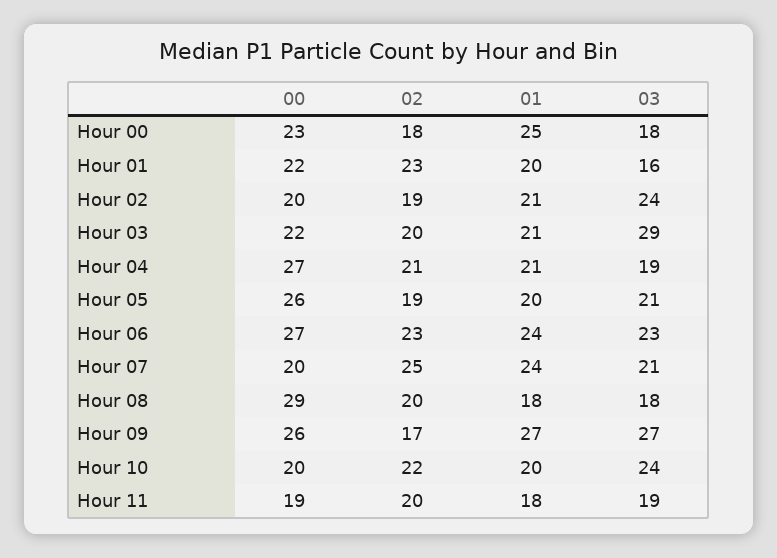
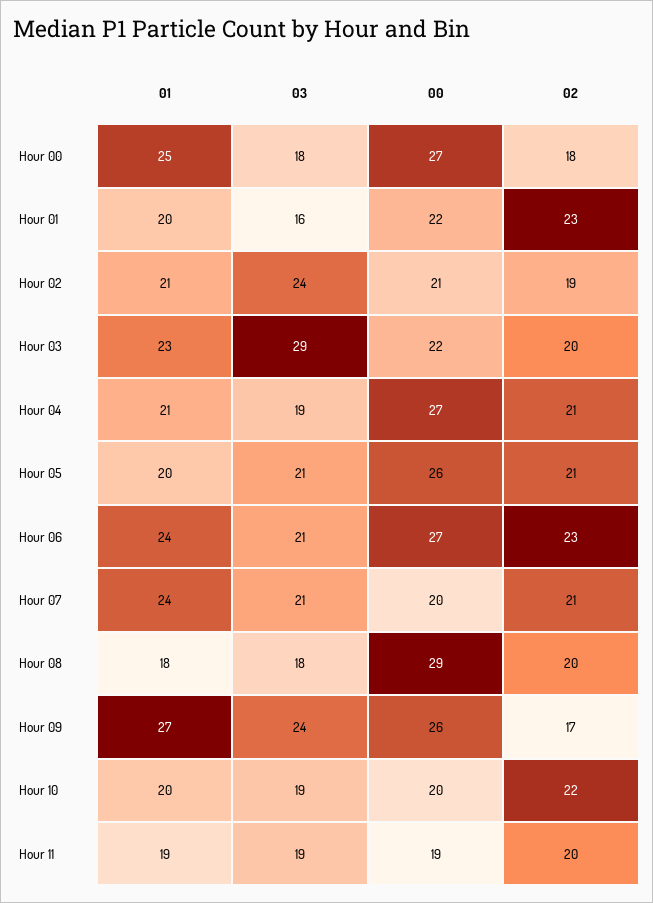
  {
    "00": {
-     "Hour 00": 23,
+     "Hour 00": 27,
      "Hour 01": 22,
-     "Hour 02": 20,
+     "Hour 02": 21,
      "Hour 03": 22,
      "Hour 04": 27,
      "Hour 05": 26,
      "Hour 06": 27,
      "Hour 07": 20,
      "Hour 08": 29,
      "Hour 09": 26,
      "Hour 10": 20,
      "Hour 11": 19
    },
    "02": {
      "Hour 00": 18,
      "Hour 01": 23,
      "Hour 02": 19,
      "Hour 03": 20,
      "Hour 04": 21,
-     "Hour 05": 19,
+     "Hour 05": 21,
      "Hour 06": 23,
-     "Hour 07": 25,
+     "Hour 07": 21,
      "Hour 08": 20,
      "Hour 09": 17,
      "Hour 10": 22,
      "Hour 11": 20
    },
    "01": {
      "Hour 00": 25,
      "Hour 01": 20,
      "Hour 02": 21,
-     "Hour 03": 21,
+     "Hour 03": 23,
      "Hour 04": 21,
      "Hour 05": 20,
      "Hour 06": 24,
      "Hour 07": 24,
      "Hour 08": 18,
      "Hour 09": 27,
      "Hour 10": 20,
-     "Hour 11": 18
+     "Hour 11": 19
    },
    "03": {
      "Hour 00": 18,
      "Hour 01": 16,
      "Hour 02": 24,
      "Hour 03": 29,
      "Hour 04": 19,
      "Hour 05": 21,
-     "Hour 06": 23,
+     "Hour 06": 21,
      "Hour 07": 21,
      "Hour 08": 18,
-     "Hour 09": 27,
+     "Hour 09": 24,
-     "Hour 10": 24,
+     "Hour 10": 19,
      "Hour 11": 19
    }
  }

